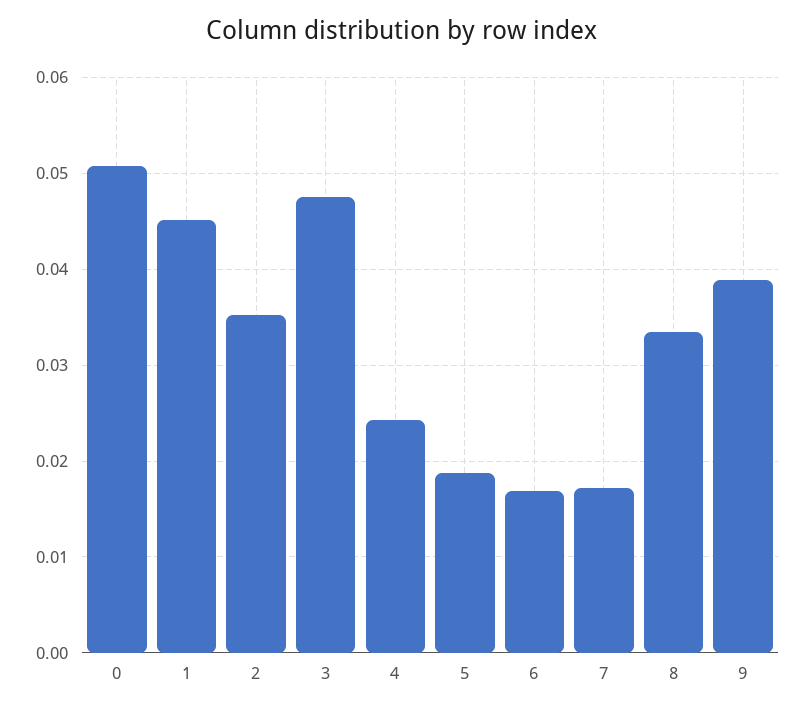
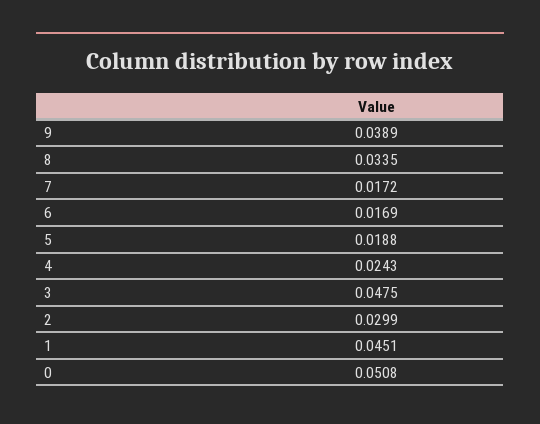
  {
    "0": 0.0508,
    "1": 0.0451,
-   "2": 0.035,
+   "2": 0.0299,
    "3": 0.0475,
    "4": 0.0243,
    "5": 0.0188,
    "6": 0.0169,
    "7": 0.0172,
    "8": 0.0335,
    "9": 0.0389
  }

